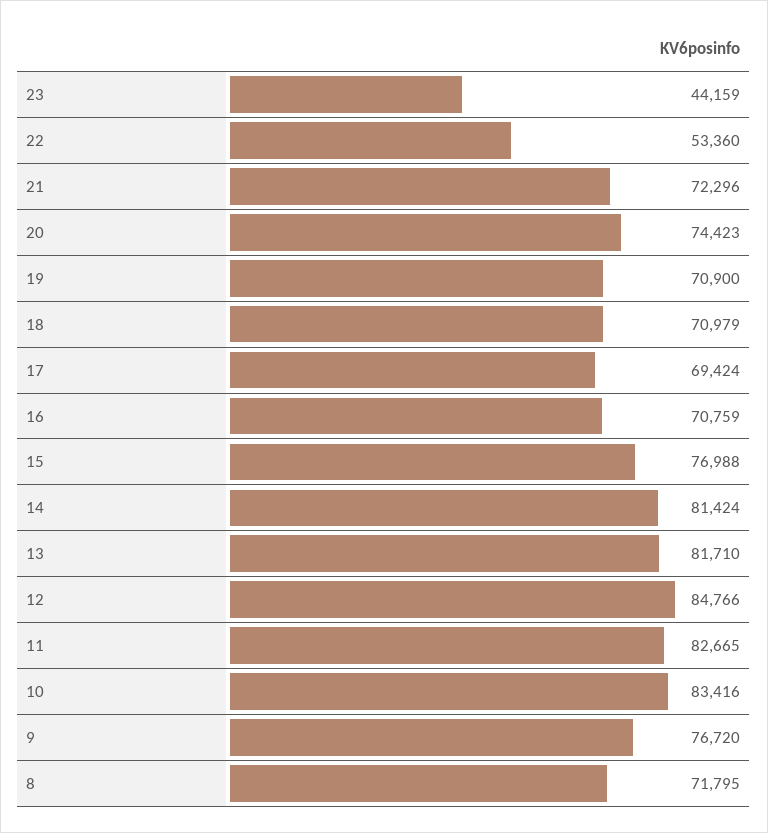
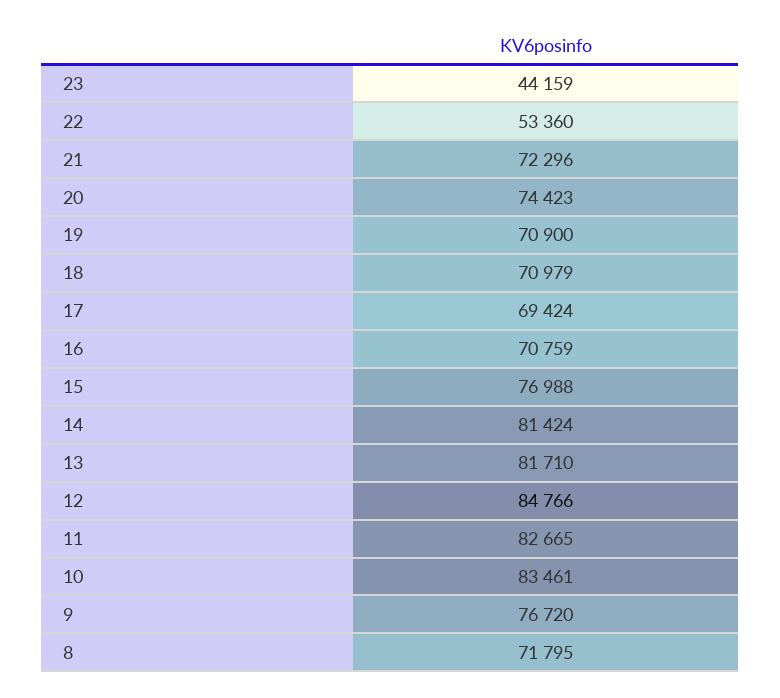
  {
    "23": 44159,
    "22": 53360,
    "21": 72296,
    "20": 74423,
    "19": 70900,
    "18": 70979,
    "17": 69424,
    "16": 70759,
    "15": 76988,
    "14": 81424,
    "13": 81710,
    "12": 84766,
    "11": 82665,
-   "10": 83416,
+   "10": 83461,
    "9": 76720,
    "8": 71795
  }

